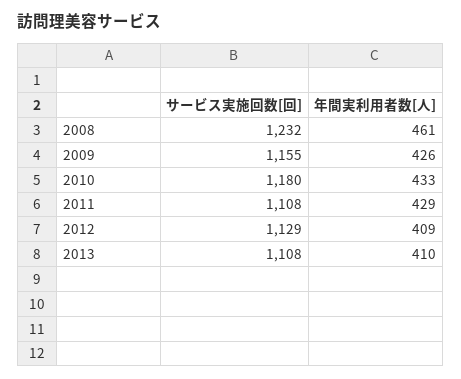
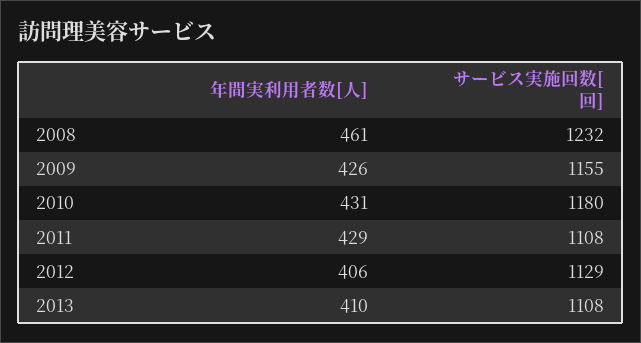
  {
    "サービス実施回数[回]": {
      "2008": 1232,
      "2009": 1155,
      "2010": 1180,
      "2011": 1108,
      "2012": 1129,
      "2013": 1108
    },
    "年間実利用者数[人]": {
      "2008": 461,
      "2009": 426,
-     "2010": 433,
+     "2010": 431,
      "2011": 429,
-     "2012": 409,
+     "2012": 406,
      "2013": 410
    }
  }

